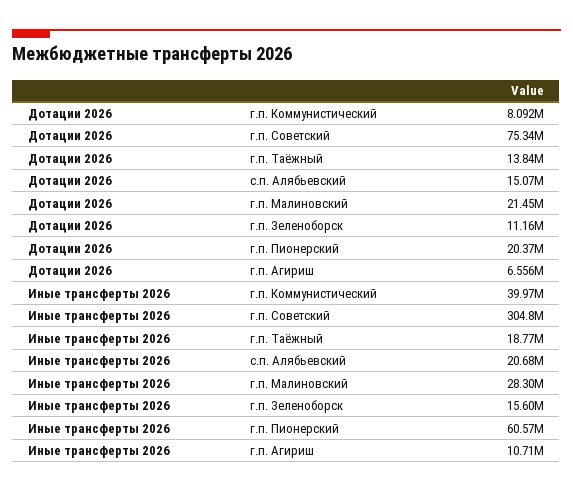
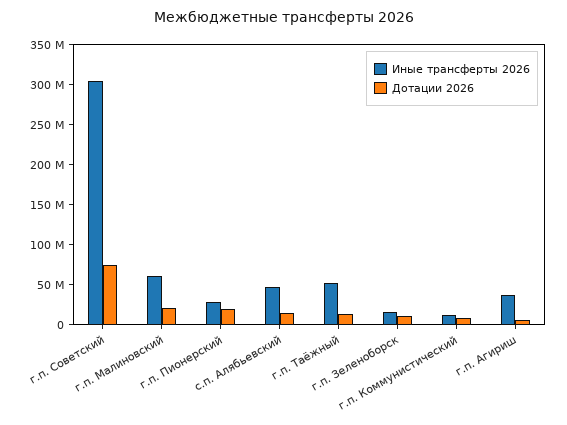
  {
    "Дотации 2026": {
      "г.п. Коммунистический": 8092000,
      "г.п. Советский": 75340000,
      "г.п. Таёжный": 13840000,
      "с.п. Алябьевский": 15070000,
      "г.п. Малиновский": 21450000,
      "г.п. Зеленоборск": 11160000,
      "г.п. Пионерский": 20370000,
      "г.п. Агириш": 6556000
    },
    "Иные трансферты 2026": {
-     "г.п. Коммунистический": 39970000,
+     "г.п. Коммунистический": 10000000,
      "г.п. Советский": 304800000,
-     "г.п. Таёжный": 18770000,
+     "г.п. Таёжный": 50000000,
-     "с.п. Алябьевский": 20680000,
+     "с.п. Алябьевский": 50000000,
-     "г.п. Малиновский": 28300000,
+     "г.п. Малиновский": 60000000,
      "г.п. Зеленоборск": 15600000,
-     "г.п. Пионерский": 60570000,
+     "г.п. Пионерский": 30000000,
-     "г.п. Агириш": 10710000
+     "г.п. Агириш": 40000000
    }
  }

